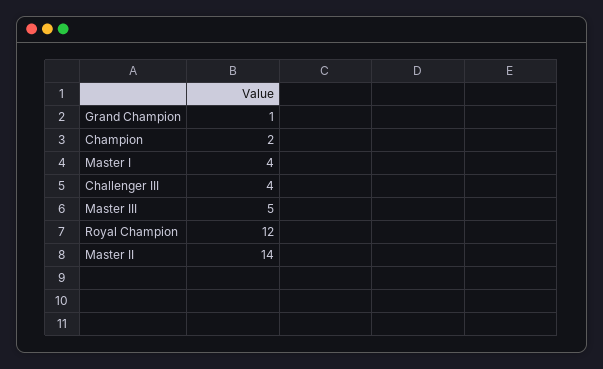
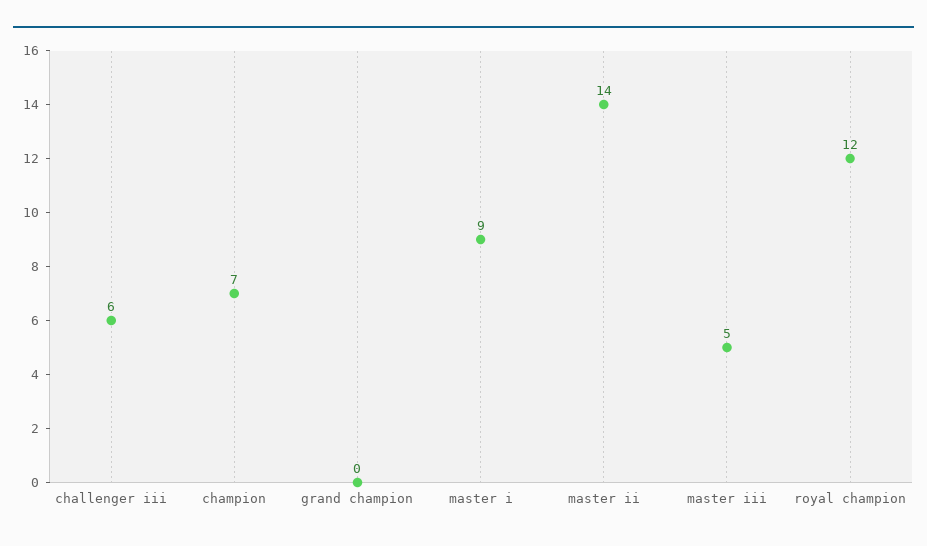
  {
-   "Grand Champion": 1,
+   "Grand Champion": 0,
-   "Champion": 2,
+   "Champion": 7,
-   "Master I": 4,
+   "Master I": 9,
-   "Challenger III": 4,
+   "Challenger III": 6,
    "Master III": 5,
    "Royal Champion": 12,
    "Master II": 14
  }

